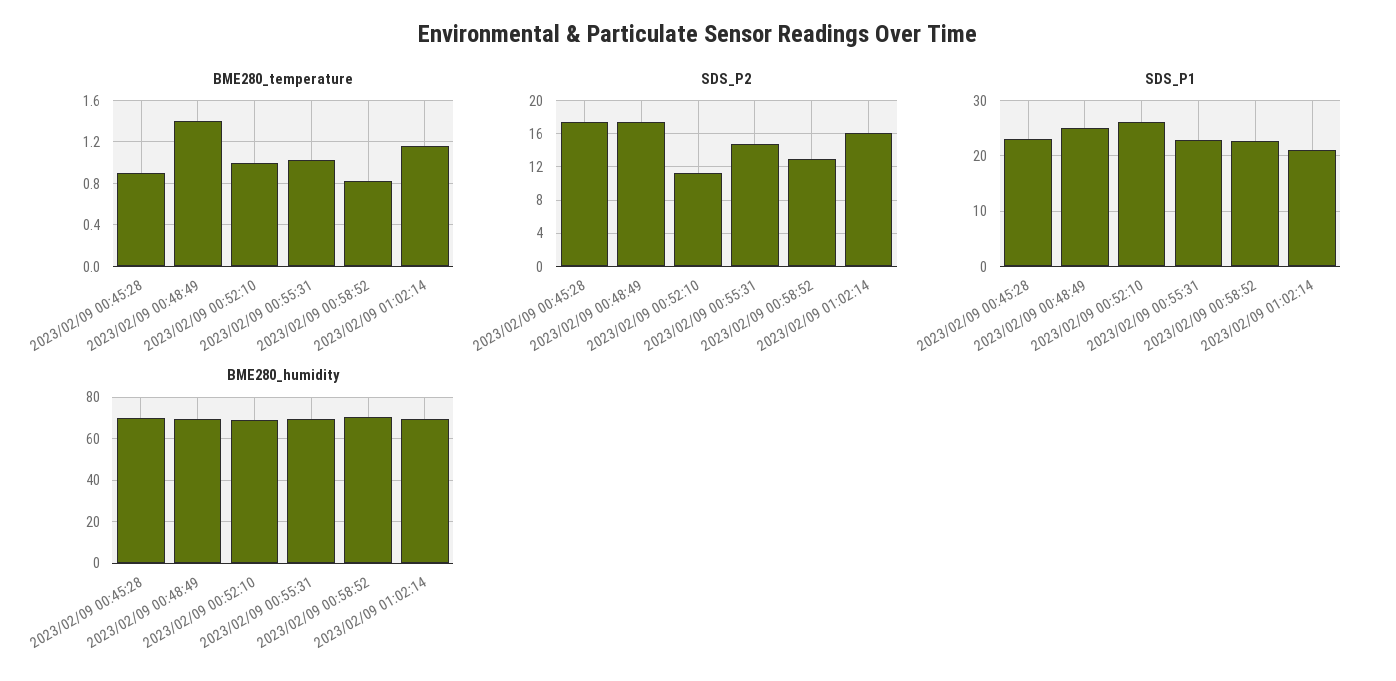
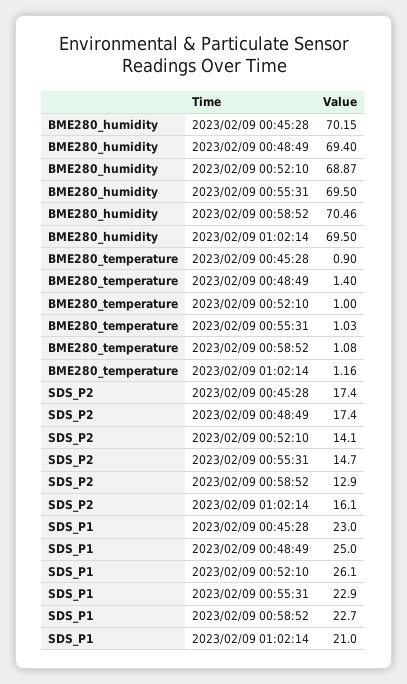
  {
    "BME280_temperature": {
      "2023/02/09 00:45:28": 0.9,
      "2023/02/09 00:48:49": 1.4,
      "2023/02/09 00:52:10": 1,
      "2023/02/09 00:55:31": 1.03,
-     "2023/02/09 00:58:52": 0.8,
+     "2023/02/09 00:58:52": 1.08,
      "2023/02/09 01:02:14": 1.16
    },
    "SDS_P2": {
      "2023/02/09 00:45:28": 17.4,
      "2023/02/09 00:48:49": 17.4,
-     "2023/02/09 00:52:10": 11,
+     "2023/02/09 00:52:10": 14.1,
      "2023/02/09 00:55:31": 14.7,
      "2023/02/09 00:58:52": 12.9,
      "2023/02/09 01:02:14": 16.1
    },
    "SDS_P1": {
      "2023/02/09 00:45:28": 23,
      "2023/02/09 00:48:49": 25,
      "2023/02/09 00:52:10": 26.1,
      "2023/02/09 00:55:31": 22.9,
      "2023/02/09 00:58:52": 22.7,
      "2023/02/09 01:02:14": 21
    },
    "BME280_humidity": {
      "2023/02/09 00:45:28": 70.15,
      "2023/02/09 00:48:49": 69.4,
      "2023/02/09 00:52:10": 68.87,
      "2023/02/09 00:55:31": 69.5,
      "2023/02/09 00:58:52": 70.46,
      "2023/02/09 01:02:14": 69.5
    }
  }

